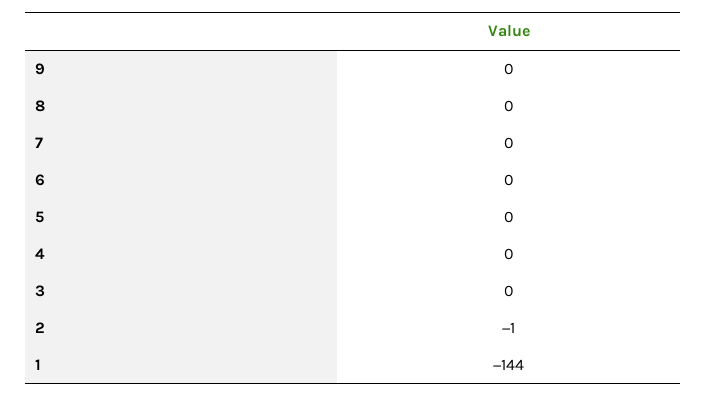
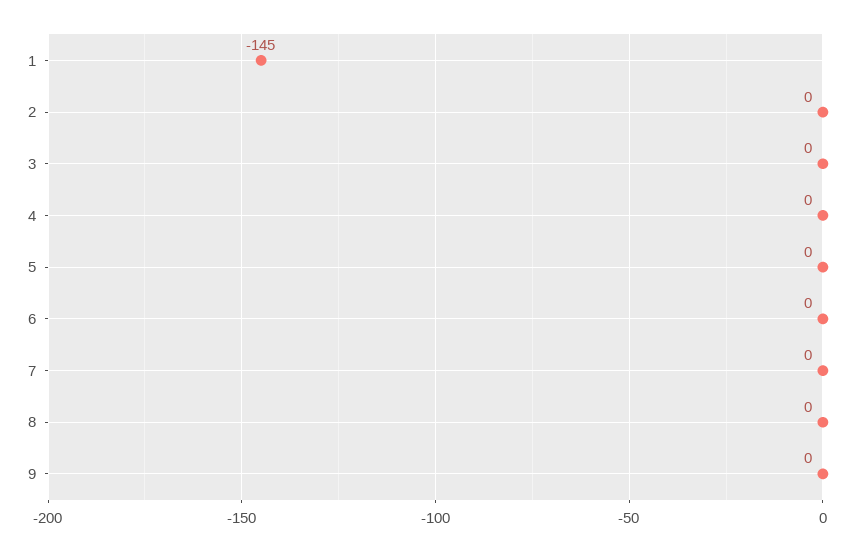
  {
    "9": 0,
    "8": 0,
    "7": 0,
    "6": 0,
    "5": 0,
    "4": 0,
    "3": 0,
-   "2": -1,
+   "2": 0,
-   "1": -144
+   "1": -145
  }

